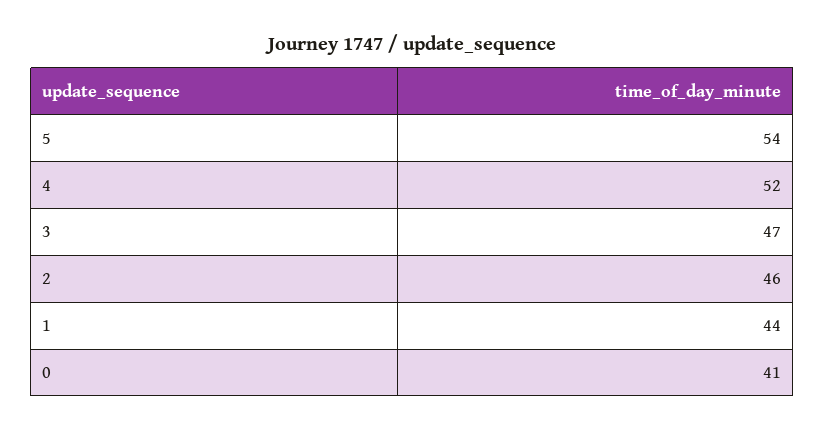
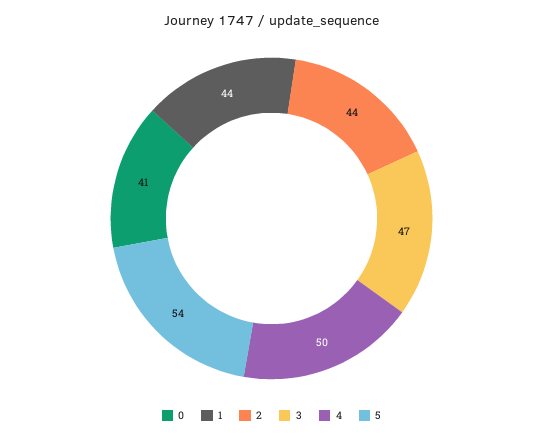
  {
    "5": 54,
-   "4": 52,
+   "4": 50,
    "3": 47,
-   "2": 46,
+   "2": 44,
    "1": 44,
    "0": 41
  }

